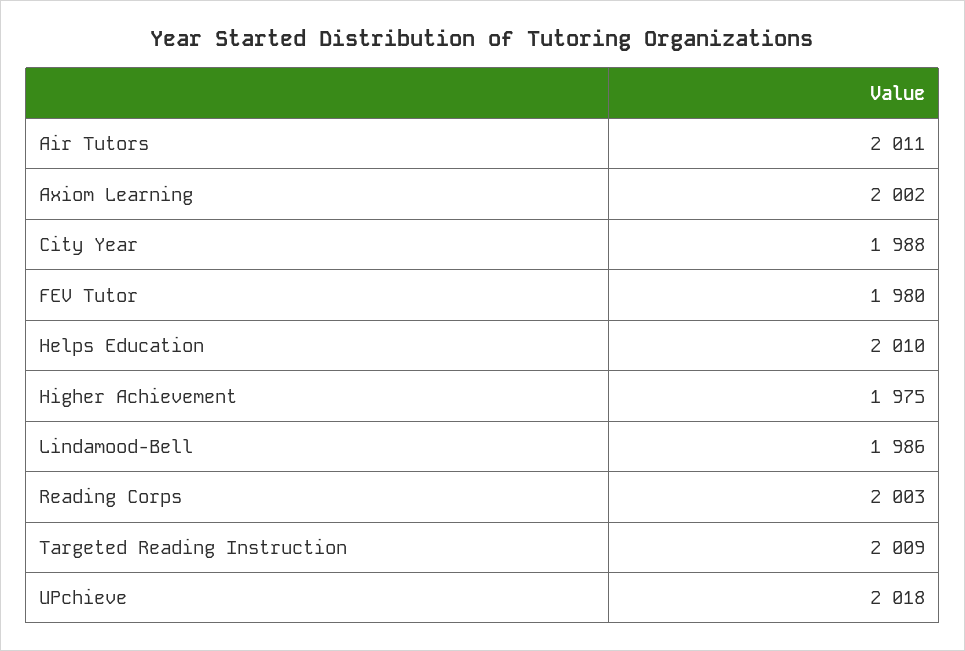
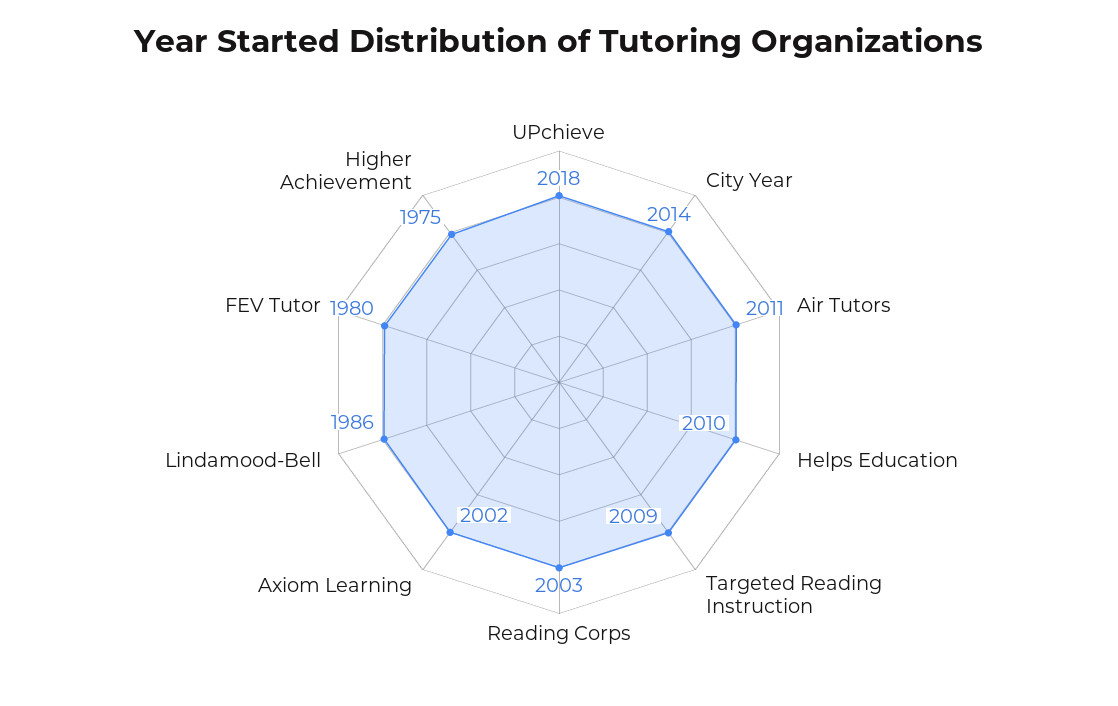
  {
    "Air Tutors": 2011,
    "Axiom Learning": 2002,
-   "City Year": 1988,
+   "City Year": 2014,
    "FEV Tutor": 1980,
    "Helps Education": 2010,
    "Higher Achievement": 1975,
    "Lindamood-Bell": 1986,
    "Reading Corps": 2003,
    "Targeted Reading Instruction": 2009,
    "UPchieve": 2018
  }

